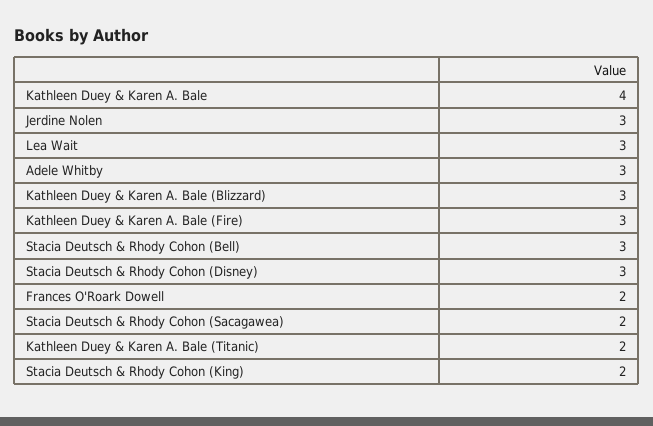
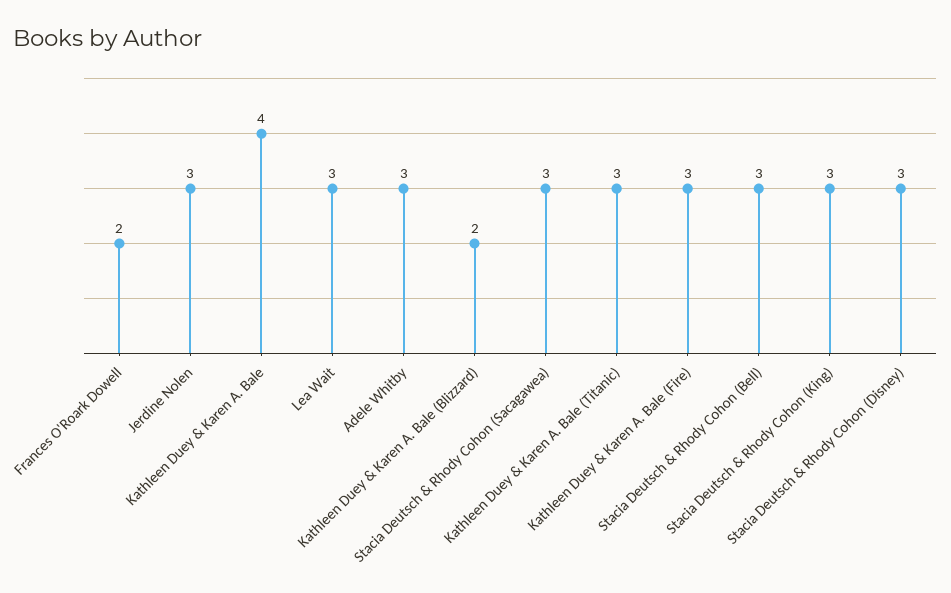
  {
    "Kathleen Duey & Karen A. Bale": 4,
    "Jerdine Nolen": 3,
    "Lea Wait": 3,
    "Adele Whitby": 3,
-   "Kathleen Duey & Karen A. Bale (Blizzard)": 3,
+   "Kathleen Duey & Karen A. Bale (Blizzard)": 2,
    "Kathleen Duey & Karen A. Bale (Fire)": 3,
    "Stacia Deutsch & Rhody Cohon (Bell)": 3,
    "Stacia Deutsch & Rhody Cohon (Disney)": 3,
    "Frances O'Roark Dowell": 2,
-   "Stacia Deutsch & Rhody Cohon (Sacagawea)": 2,
+   "Stacia Deutsch & Rhody Cohon (Sacagawea)": 3,
-   "Kathleen Duey & Karen A. Bale (Titanic)": 2,
+   "Kathleen Duey & Karen A. Bale (Titanic)": 3,
-   "Stacia Deutsch & Rhody Cohon (King)": 2
+   "Stacia Deutsch & Rhody Cohon (King)": 3
  }

